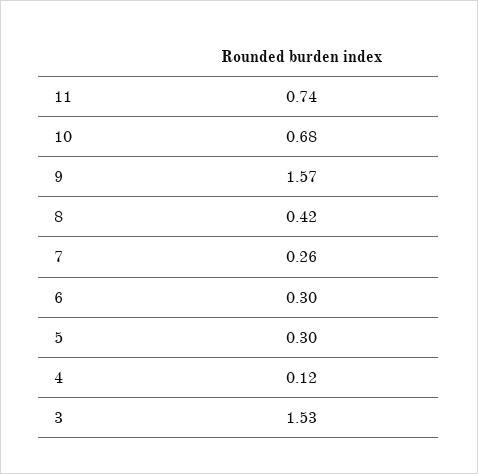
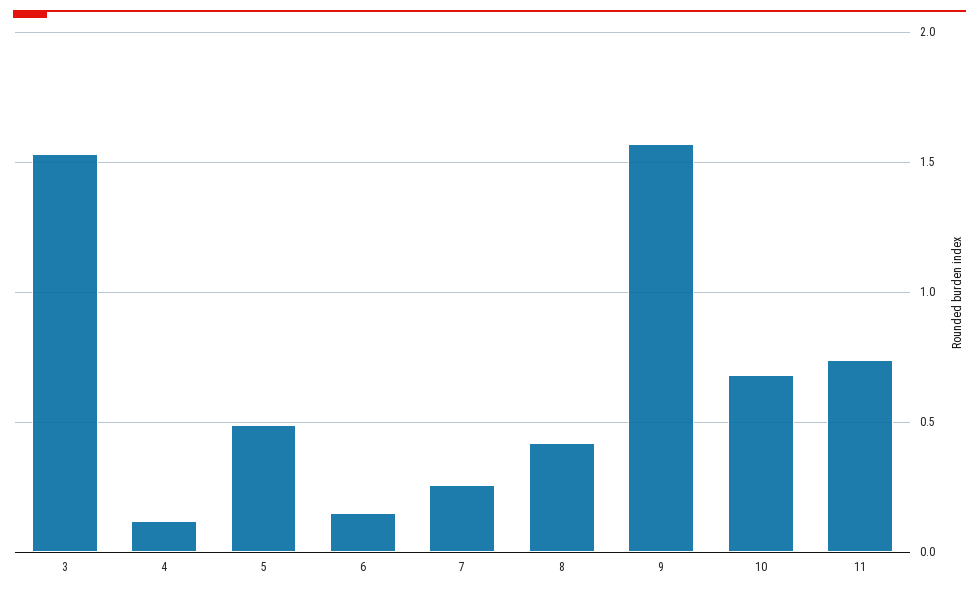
  {
    "11": 0.74,
    "10": 0.68,
    "9": 1.57,
    "8": 0.42,
    "7": 0.26,
-   "6": 0.3,
+   "6": 0.15,
-   "5": 0.3,
+   "5": 0.5,
    "4": 0.12,
    "3": 1.53
  }

